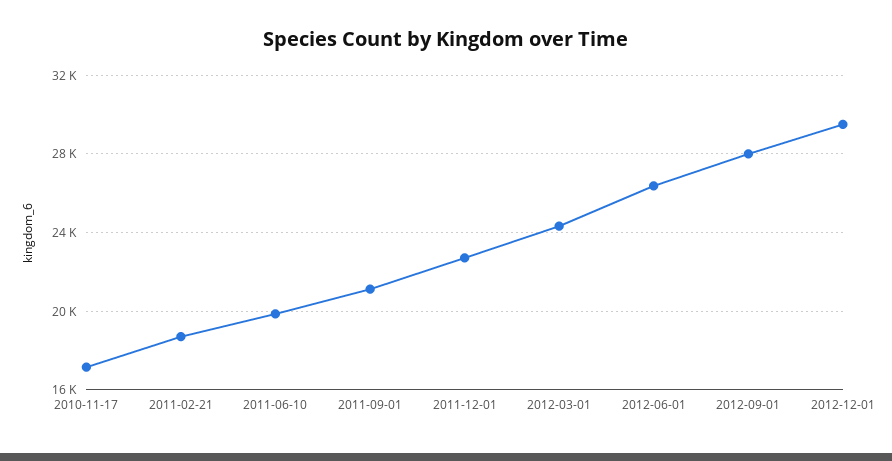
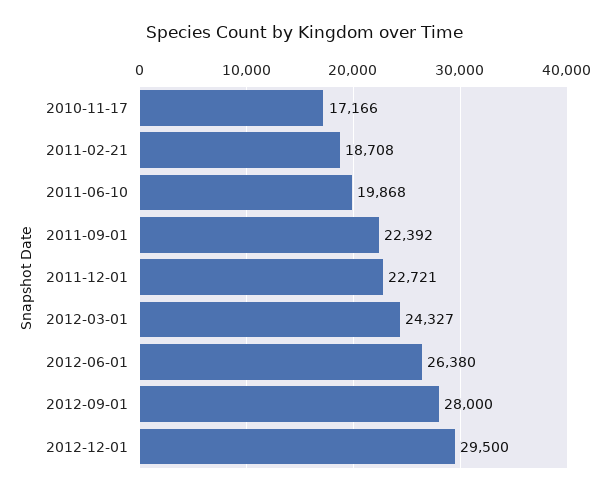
  {
    "2010-11-17": 17166,
    "2011-02-21": 18708,
    "2011-06-10": 19868,
-   "2011-09-01": 21000,
+   "2011-09-01": 22392,
    "2011-12-01": 22721,
    "2012-03-01": 24327,
    "2012-06-01": 26380,
    "2012-09-01": 28000,
    "2012-12-01": 29500
  }

